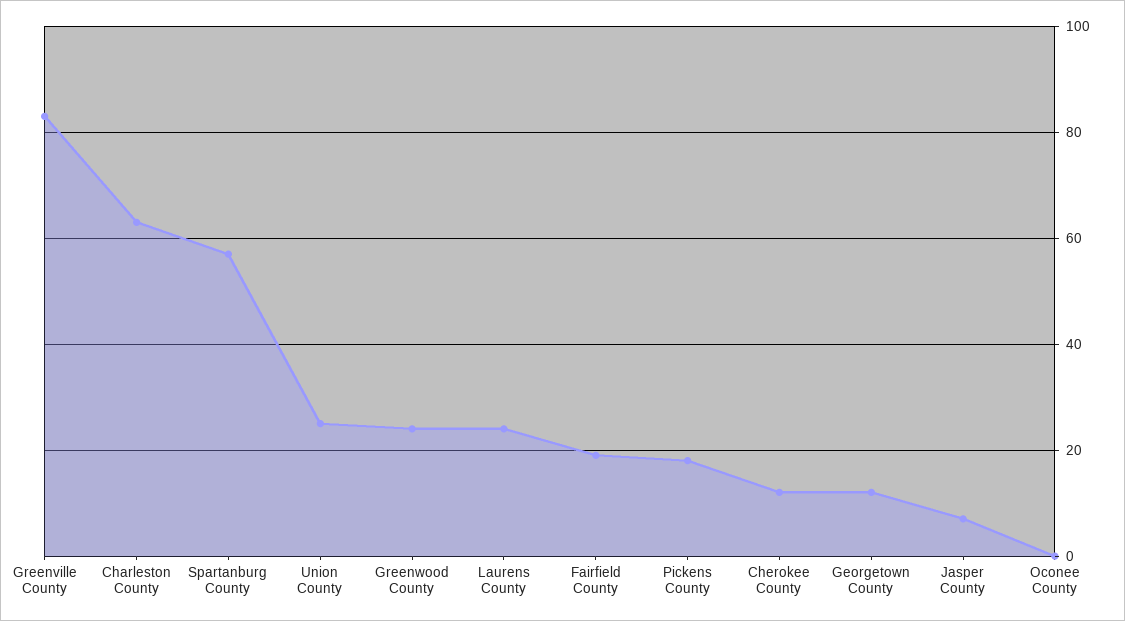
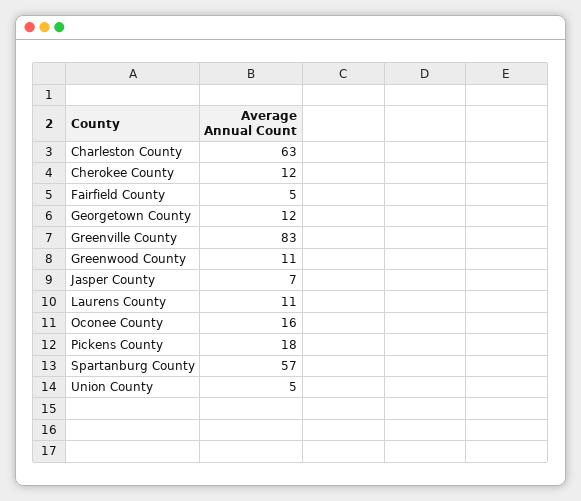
  {
    "Greenville County": 83,
    "Charleston County": 63,
    "Spartanburg County": 57,
-   "Union County": 25,
+   "Union County": 5,
-   "Greenwood County": 25,
+   "Greenwood County": 11,
-   "Laurens County": 25,
+   "Laurens County": 11,
-   "Fairfield County": 20,
+   "Fairfield County": 5,
    "Pickens County": 18,
    "Cherokee County": 12,
    "Georgetown County": 12,
    "Jasper County": 7,
-   "Oconee County": 0
+   "Oconee County": 16
  }

